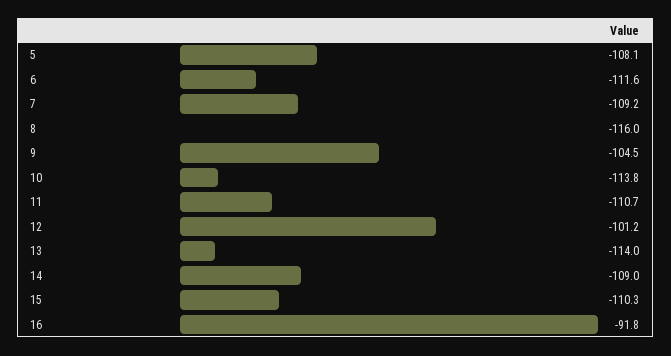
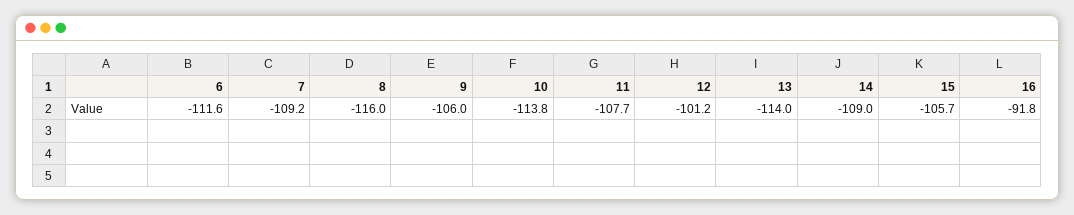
  {
-   "5": -108.1,
    "6": -111.6,
    "7": -109.2,
    "8": -116,
-   "9": -104.5,
+   "9": -106,
    "10": -113.8,
-   "11": -110.7,
+   "11": -107.7,
    "12": -101.2,
    "13": -114,
    "14": -109,
-   "15": -110.3,
+   "15": -105.7,
    "16": -91.8
  }

